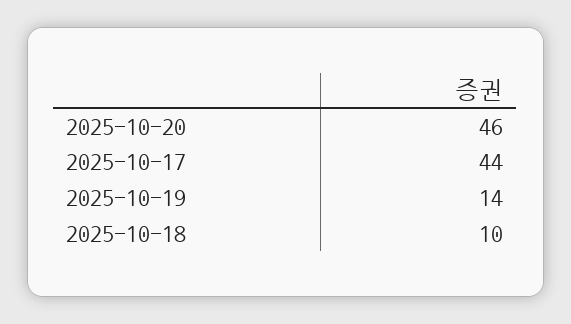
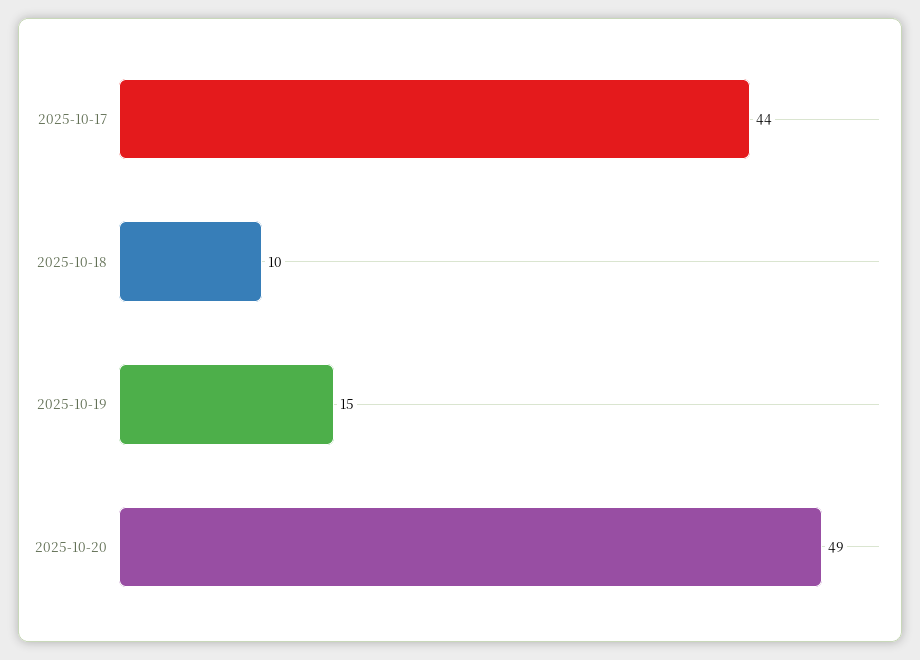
  {
-   "2025-10-20": 46,
+   "2025-10-20": 49,
    "2025-10-17": 44,
-   "2025-10-19": 14,
+   "2025-10-19": 15,
    "2025-10-18": 10
  }

